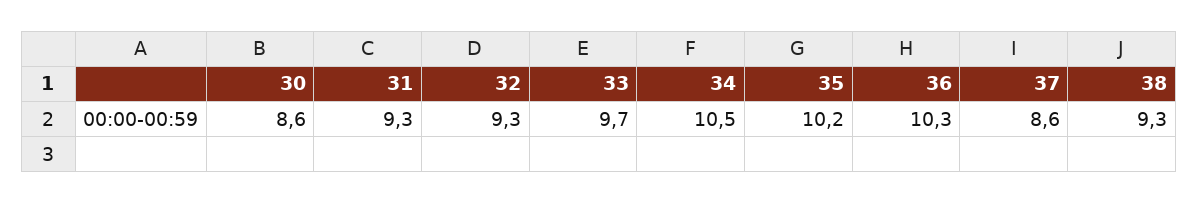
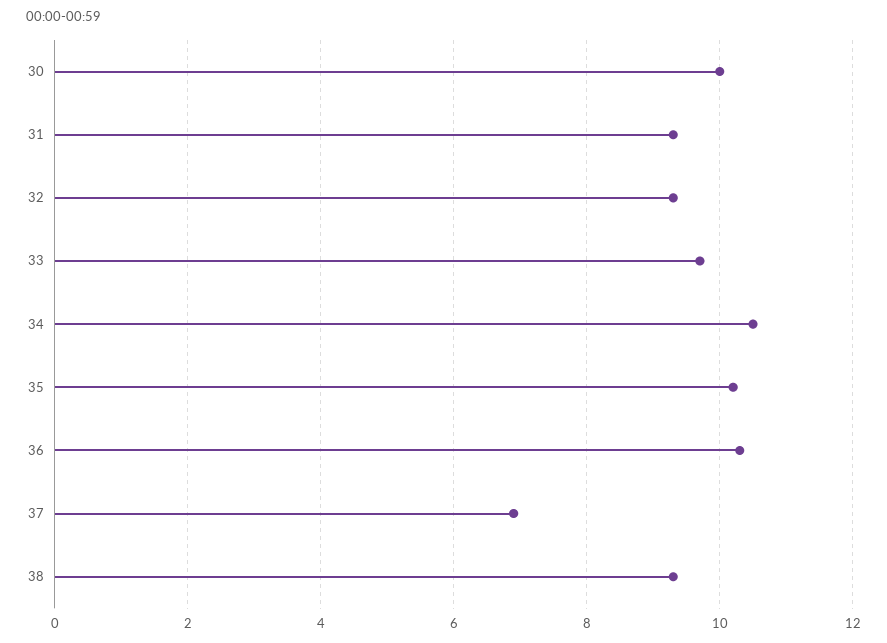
  {
-   "30": 8.6,
+   "30": 10,
    "31": 9.3,
    "32": 9.3,
    "33": 9.7,
    "34": 10.5,
    "35": 10.2,
    "36": 10.3,
-   "37": 8.6,
+   "37": 7,
    "38": 9.3
  }

